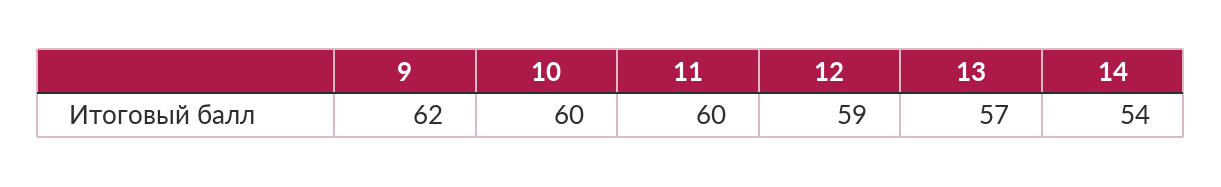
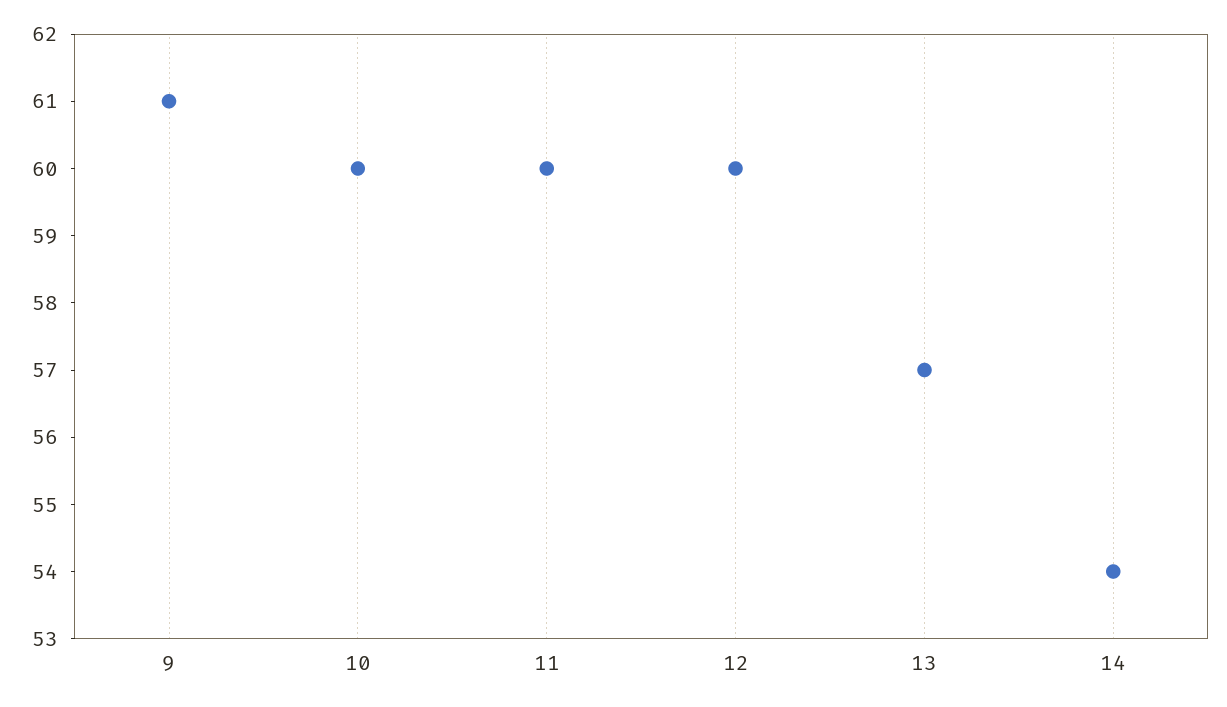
  {
-   "9": 62,
+   "9": 61,
    "10": 60,
    "11": 60,
-   "12": 59,
+   "12": 60,
    "13": 57,
    "14": 54
  }

